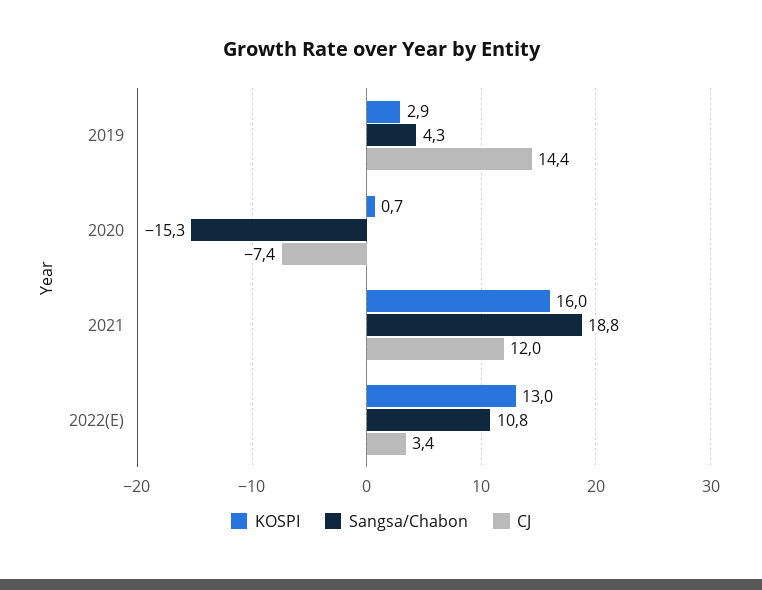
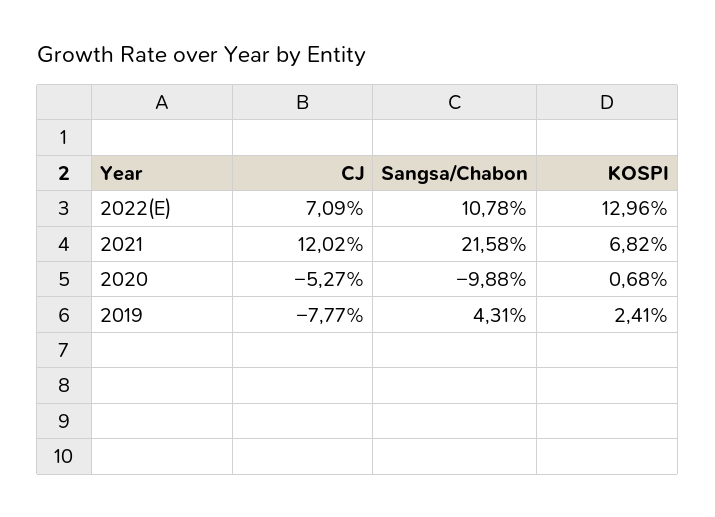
  {
    "KOSPI": {
-     "2019": 2.9,
+     "2019": 2.41,
      "2020": 0.68,
-     "2021": 16,
+     "2021": 6.82,
      "2022(E)": 12.96
    },
    "Sangsa/Chabon": {
      "2019": 4.31,
-     "2020": -15.3,
+     "2020": -9.88,
-     "2021": 18.8,
+     "2021": 21.58,
      "2022(E)": 10.78
    },
    "CJ": {
-     "2019": 14.4,
+     "2019": -7.77,
-     "2020": -7.4,
+     "2020": -5.27,
      "2021": 12.02,
-     "2022(E)": 3.4
+     "2022(E)": 7.09
    }
  }

